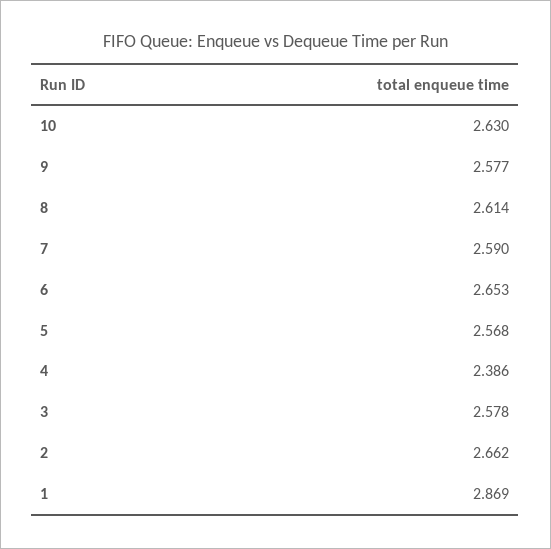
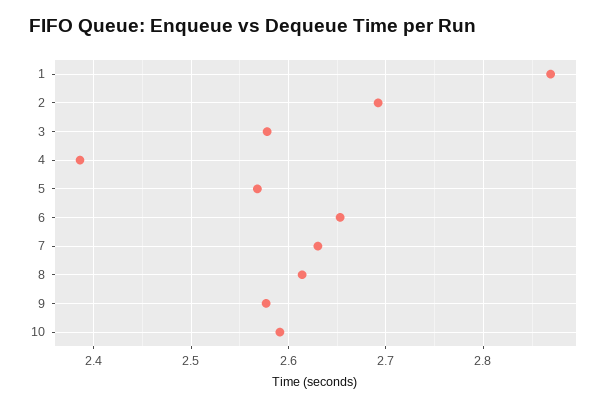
  {
-   "10": 2.63,
+   "10": 2.59,
    "9": 2.577,
    "8": 2.614,
-   "7": 2.59,
+   "7": 2.63,
    "6": 2.653,
    "5": 2.568,
    "4": 2.386,
    "3": 2.578,
-   "2": 2.662,
+   "2": 2.69,
    "1": 2.869
  }

